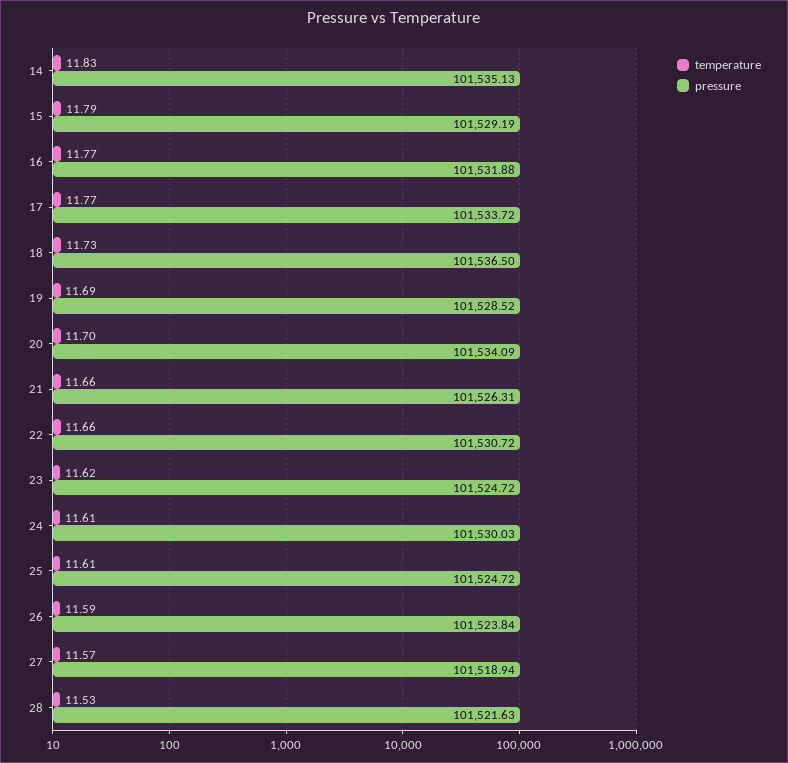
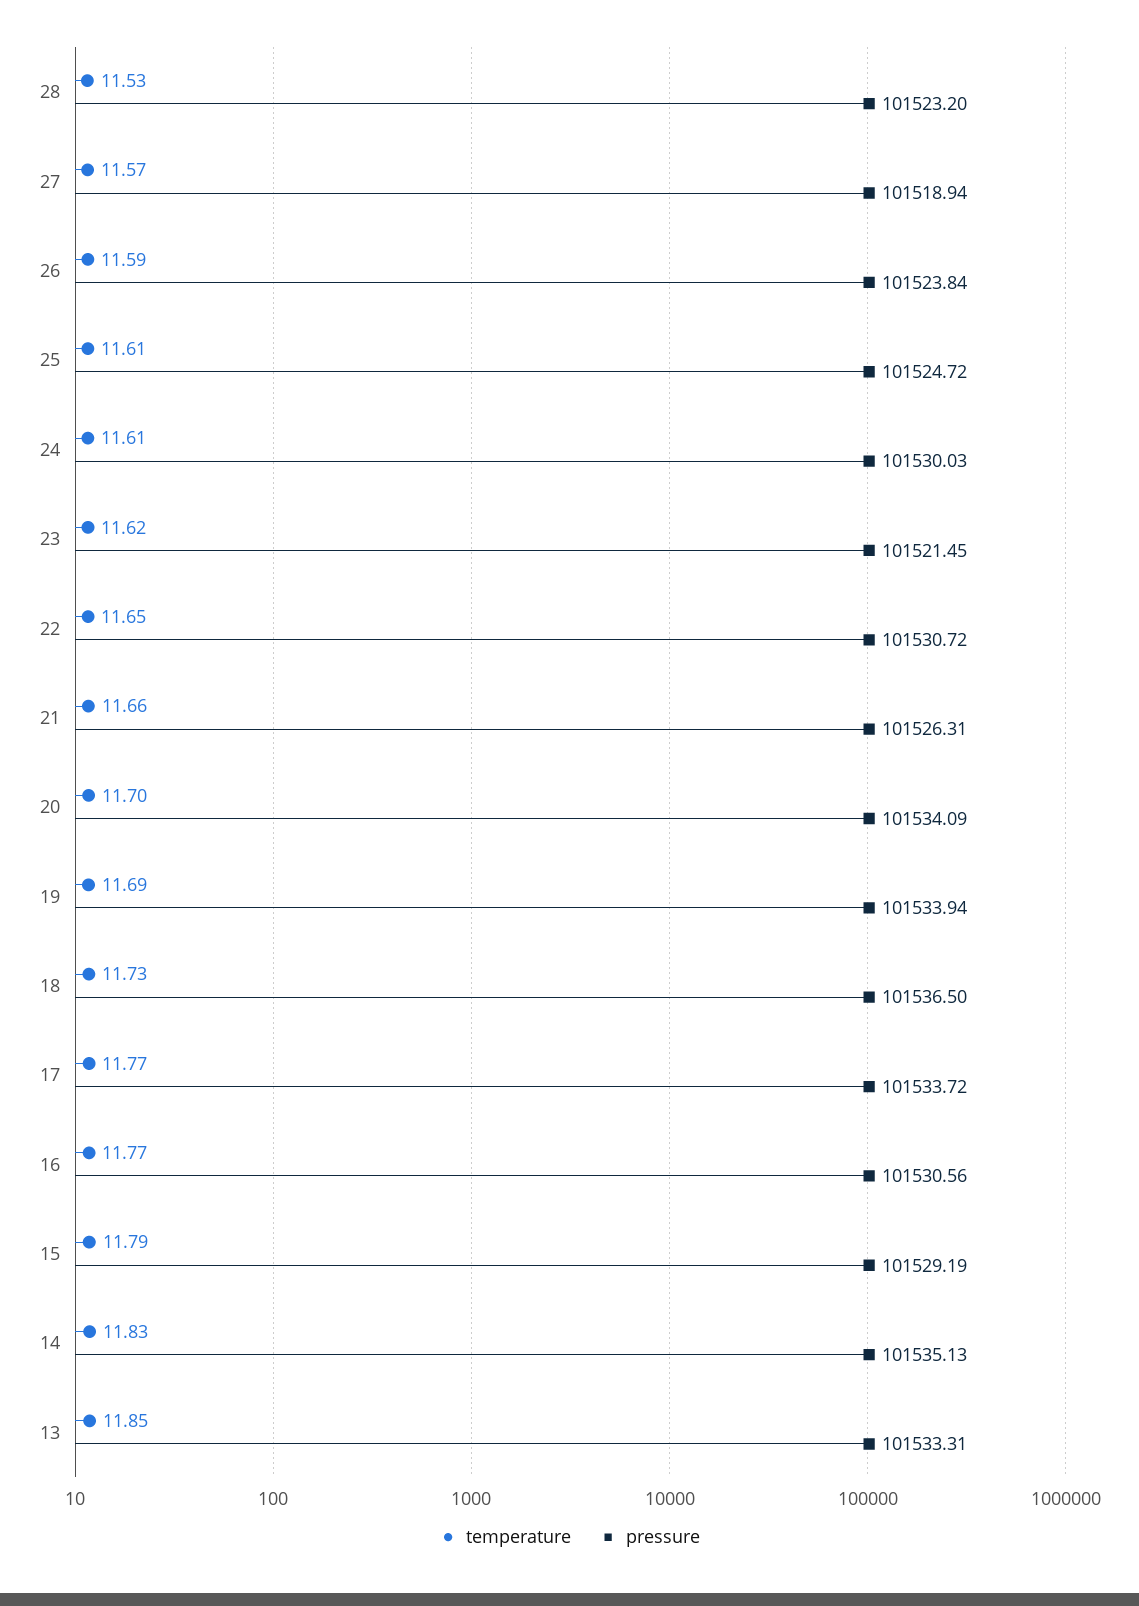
  {
    "temperature": {
      "14": 11.83,
      "15": 11.79,
      "16": 11.77,
      "17": 11.77,
      "18": 11.73,
      "19": 11.69,
      "20": 11.7,
      "21": 11.66,
-     "22": 11.66,
+     "22": 11.65,
      "23": 11.62,
      "24": 11.61,
      "25": 11.61,
      "26": 11.59,
      "27": 11.57,
-     "28": 11.53
+     "28": 11.53,
+     "13": 11.85
    },
    "pressure": {
      "14": 101535.13,
      "15": 101529.19,
-     "16": 101531.88,
+     "16": 101530.56,
      "17": 101533.72,
      "18": 101536.5,
-     "19": 101528.52,
+     "19": 101533.94,
      "20": 101534.09,
      "21": 101526.31,
      "22": 101530.72,
-     "23": 101524.72,
+     "23": 101521.45,
      "24": 101530.03,
      "25": 101524.72,
      "26": 101523.84,
      "27": 101518.94,
-     "28": 101521.63
+     "28": 101523.2,
+     "13": 101533.31
    }
  }

